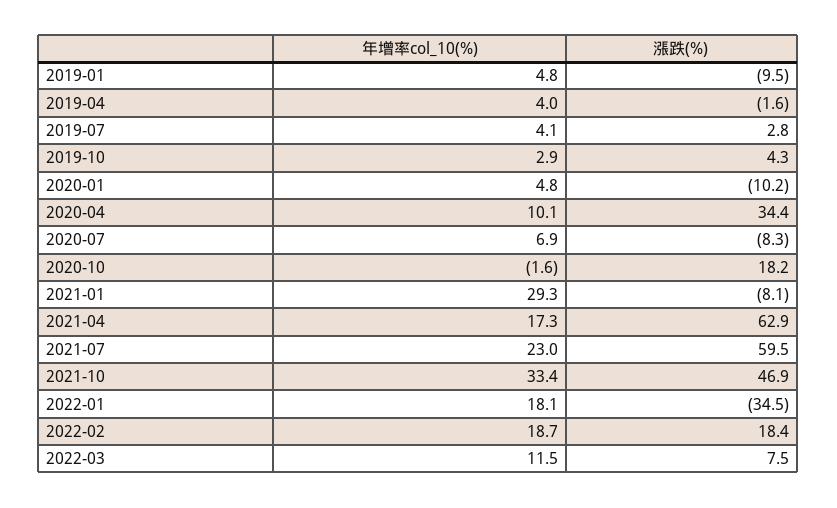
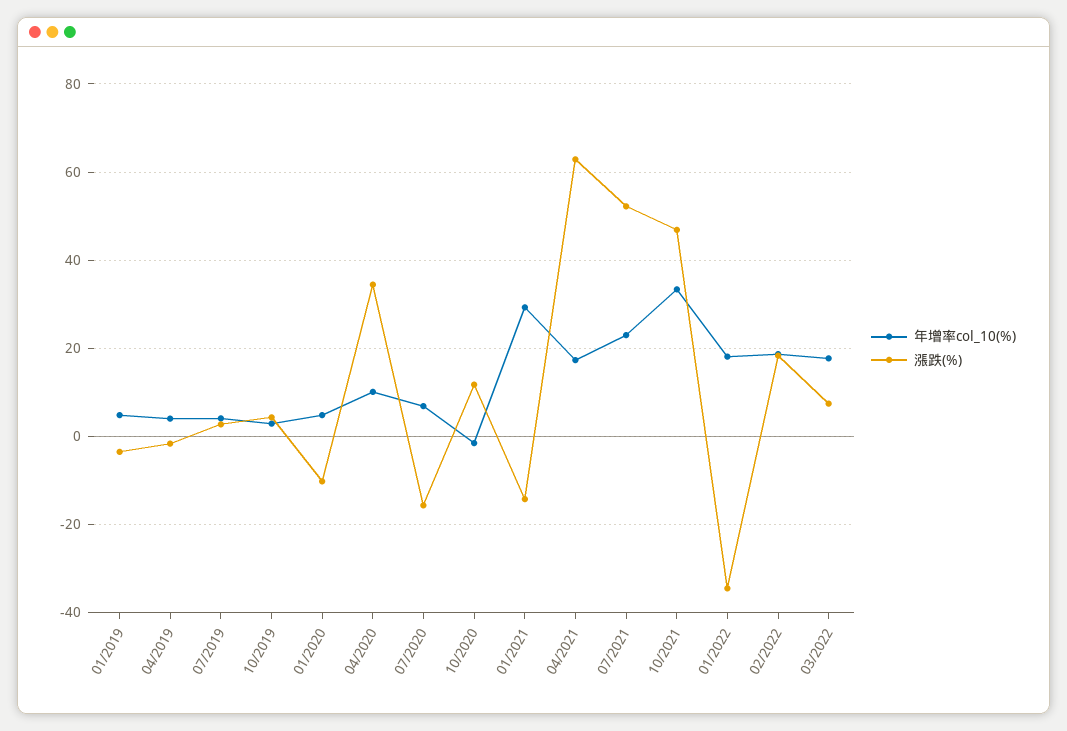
  {
    "年增率col_10(%)": {
      "2019-01": 4.8,
      "2019-04": 4,
      "2019-07": 4.1,
      "2019-10": 2.9,
      "2020-01": 4.8,
      "2020-04": 10.1,
      "2020-07": 6.9,
      "2020-10": -1.6,
      "2021-01": 29.3,
      "2021-04": 17.3,
      "2021-07": 23,
      "2021-10": 33.4,
      "2022-01": 18.1,
      "2022-02": 18.7,
-     "2022-03": 11.5
+     "2022-03": 18
    },
    "漲跌(%)": {
-     "2019-01": -9.5,
+     "2019-01": -4,
      "2019-04": -1.6,
      "2019-07": 2.8,
      "2019-10": 4.3,
      "2020-01": -10.2,
      "2020-04": 34.4,
-     "2020-07": -8.3,
+     "2020-07": -16,
-     "2020-10": 18.2,
+     "2020-10": 12,
-     "2021-01": -8.1,
+     "2021-01": -14,
      "2021-04": 62.9,
-     "2021-07": 59.5,
+     "2021-07": 52,
      "2021-10": 46.9,
      "2022-01": -34.5,
      "2022-02": 18.4,
      "2022-03": 7.5
    }
  }

